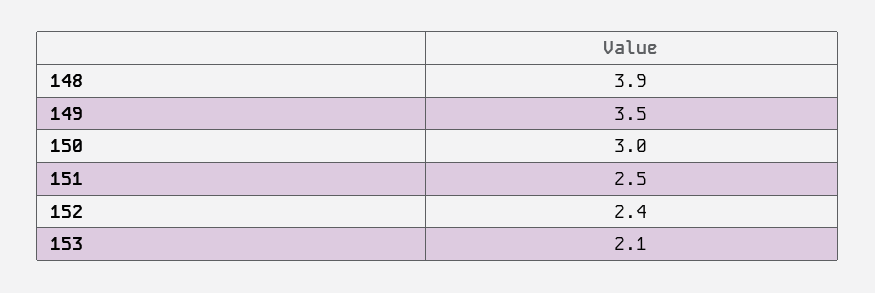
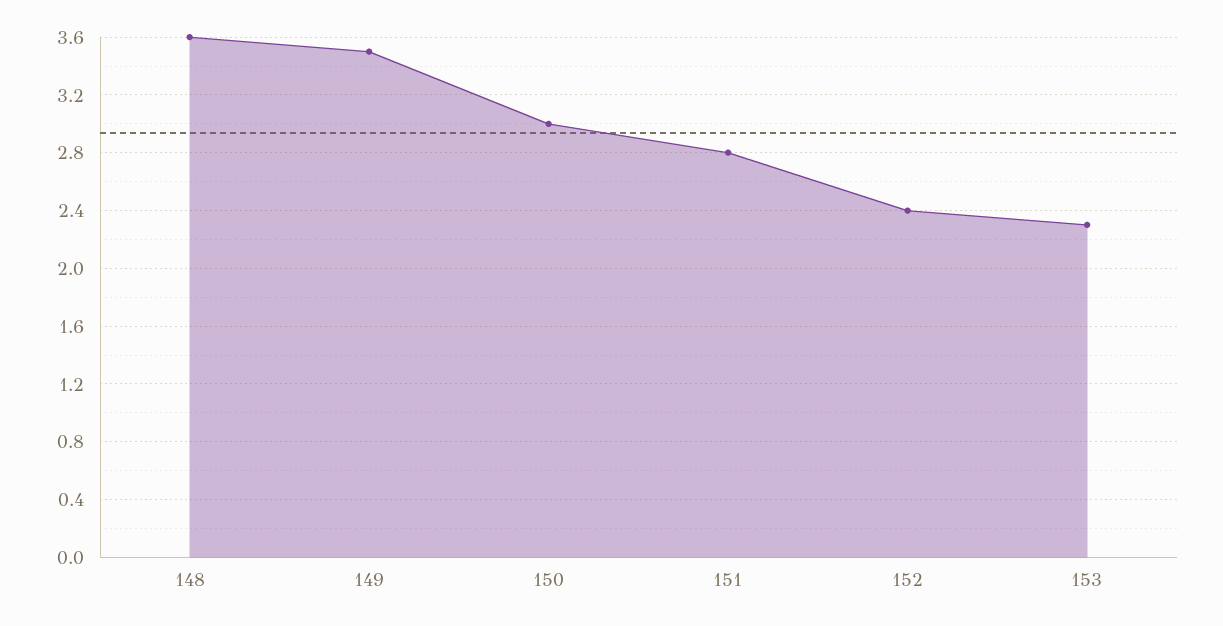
  {
-   "148": 3.9,
+   "148": 3.6,
    "149": 3.5,
    "150": 3,
-   "151": 2.5,
+   "151": 2.8,
    "152": 2.4,
-   "153": 2.1
+   "153": 2.3
  }

